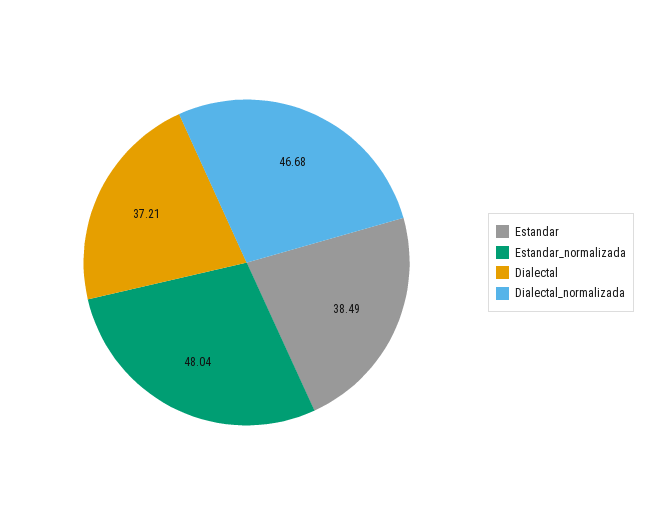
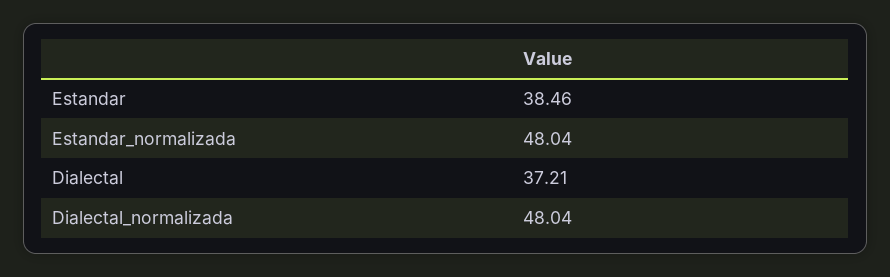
  {
-   "Estandar": 38.49,
+   "Estandar": 38.46,
    "Estandar_normalizada": 48.04,
    "Dialectal": 37.21,
-   "Dialectal_normalizada": 46.68
+   "Dialectal_normalizada": 48.04
  }

